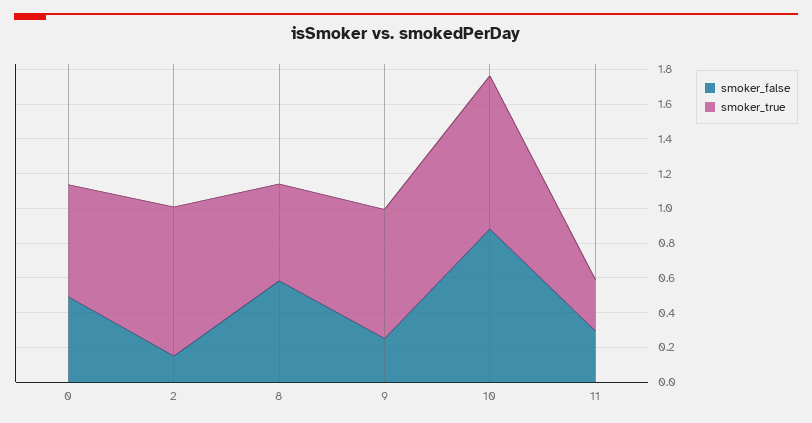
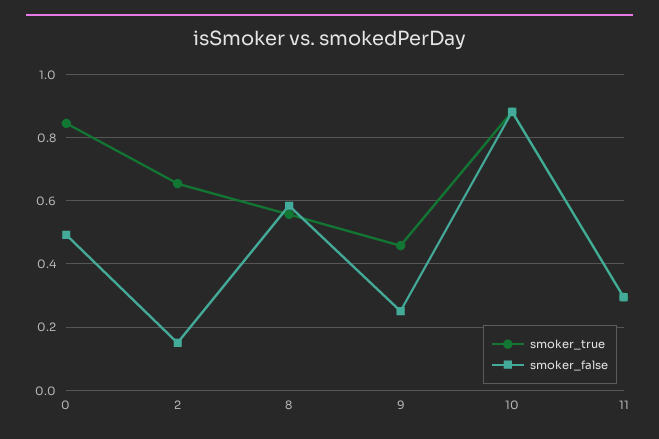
  {
    "smoker_false": {
      "0": 0.5,
      "2": 0.16,
      "8": 0.58,
      "9": 0.26,
      "10": 0.88,
      "11": 0.3
    },
    "smoker_true": {
-     "0": 0.65,
+     "0": 0.84,
-     "2": 0.85,
+     "2": 0.66,
      "8": 0.56,
-     "9": 0.75,
+     "9": 0.46,
      "10": 0.88,
      "11": 0.3
    }
  }

